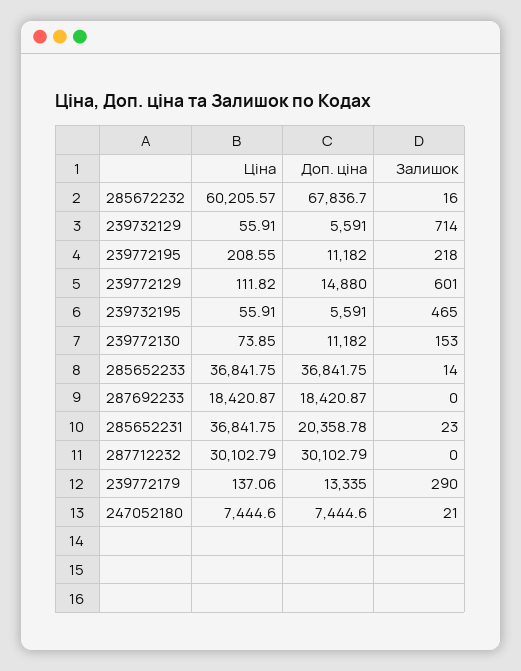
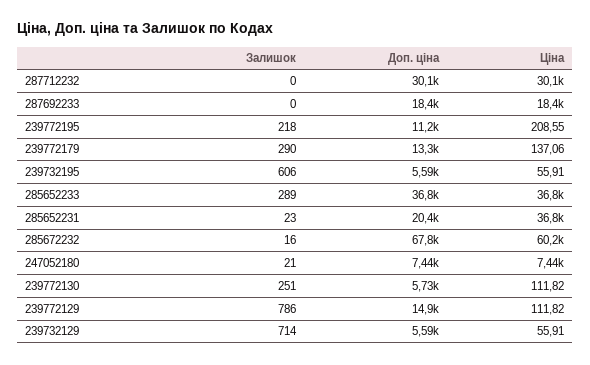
  {
    "Ціна": {
      "285672232": 60205.57,
      "239732129": 55.91,
      "239772195": 208.55,
      "239772129": 111.82,
      "239732195": 55.91,
-     "239772130": 73.85,
+     "239772130": 111.82,
      "285652233": 36841.75,
      "287692233": 18420.87,
      "285652231": 36841.75,
      "287712232": 30102.79,
      "239772179": 137.06,
      "247052180": 7444.6
    },
    "Доп. ціна": {
      "285672232": 67836.7,
      "239732129": 5591,
      "239772195": 11182,
      "239772129": 14880,
      "239732195": 5591,
-     "239772130": 11182,
+     "239772130": 5730,
      "285652233": 36841.75,
      "287692233": 18420.87,
      "285652231": 20358.78,
      "287712232": 30102.79,
      "239772179": 13335,
      "247052180": 7444.6
    },
    "Залишок": {
      "285672232": 16,
      "239732129": 714,
      "239772195": 218,
-     "239772129": 601,
+     "239772129": 786,
-     "239732195": 465,
+     "239732195": 606,
-     "239772130": 153,
+     "239772130": 251,
-     "285652233": 14,
+     "285652233": 289,
      "287692233": 0,
      "285652231": 23,
      "287712232": 0,
      "239772179": 290,
      "247052180": 21
    }
  }

